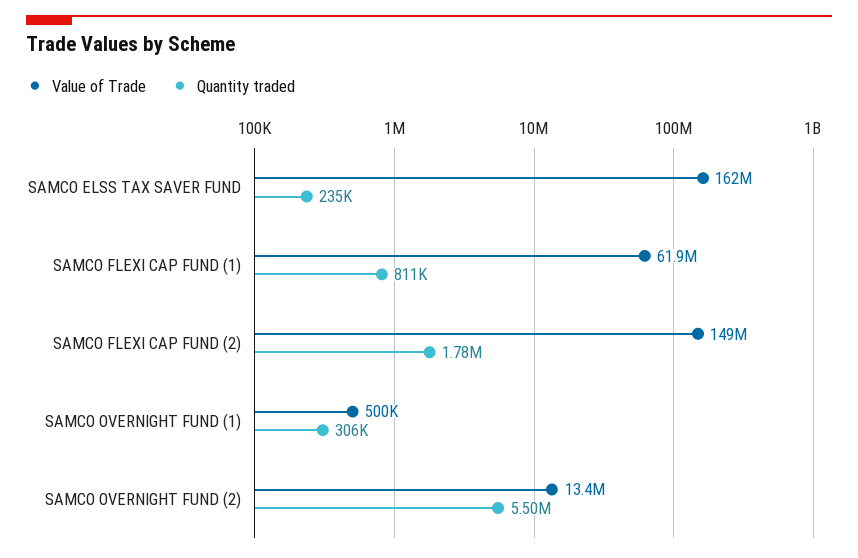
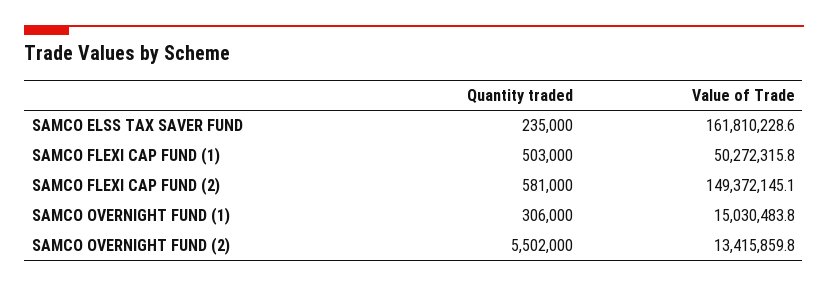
  {
    "Value of Trade": {
      "SAMCO ELSS TAX SAVER FUND": 161810228.6,
-     "SAMCO FLEXI CAP FUND (1)": 61900000,
+     "SAMCO FLEXI CAP FUND (1)": 50272315.8,
      "SAMCO FLEXI CAP FUND (2)": 149372145.1,
-     "SAMCO OVERNIGHT FUND (1)": 500000,
+     "SAMCO OVERNIGHT FUND (1)": 15030483.8,
      "SAMCO OVERNIGHT FUND (2)": 13415859.8
    },
    "Quantity traded": {
      "SAMCO ELSS TAX SAVER FUND": 235000,
-     "SAMCO FLEXI CAP FUND (1)": 811000,
+     "SAMCO FLEXI CAP FUND (1)": 503000,
-     "SAMCO FLEXI CAP FUND (2)": 1780000,
+     "SAMCO FLEXI CAP FUND (2)": 581000,
      "SAMCO OVERNIGHT FUND (1)": 306000,
      "SAMCO OVERNIGHT FUND (2)": 5502000
    }
  }

